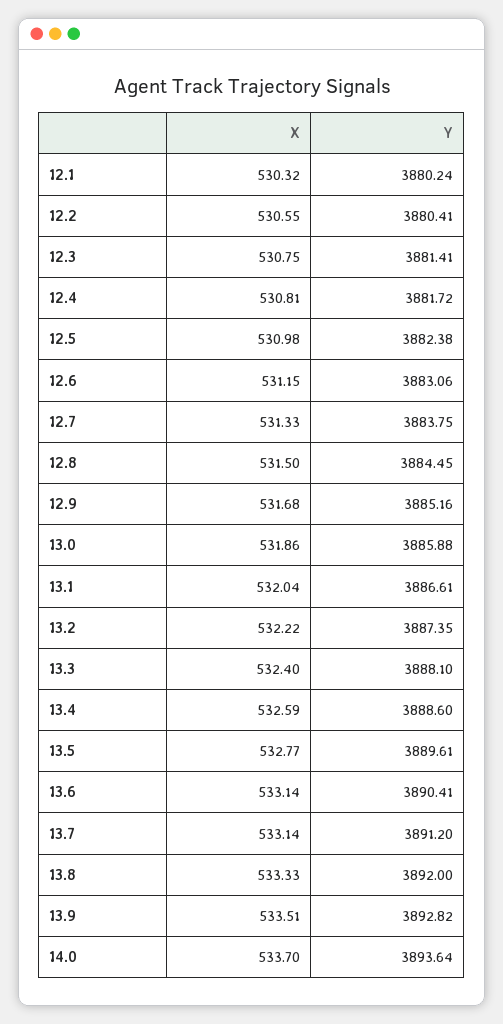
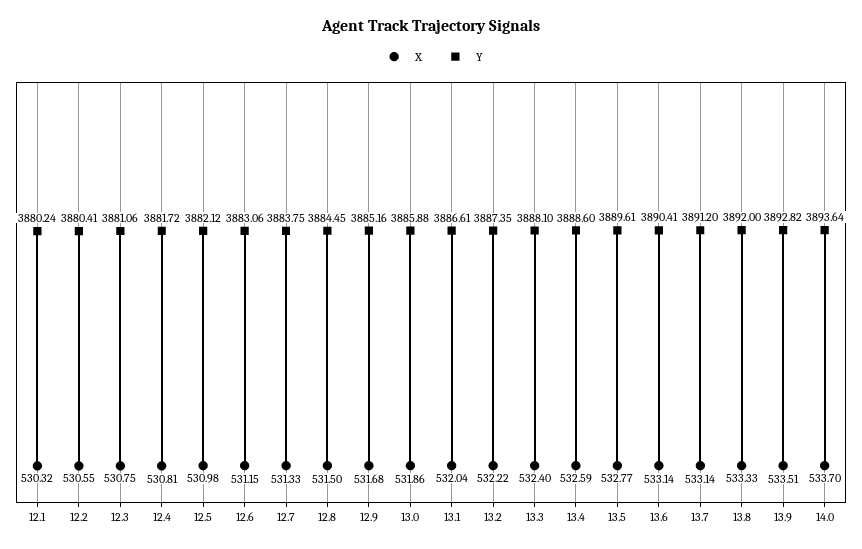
  {
    "X": {
      "12.1": 530.32,
      "12.2": 530.55,
      "12.3": 530.75,
      "12.4": 530.81,
      "12.5": 530.98,
      "12.6": 531.15,
      "12.7": 531.33,
      "12.8": 531.5,
      "12.9": 531.68,
      "13.0": 531.86,
      "13.1": 532.04,
      "13.2": 532.22,
      "13.3": 532.4,
      "13.4": 532.59,
      "13.5": 532.77,
      "13.6": 533.14,
      "13.7": 533.14,
      "13.8": 533.33,
      "13.9": 533.51,
      "14.0": 533.7
    },
    "Y": {
      "12.1": 3880.24,
      "12.2": 3880.41,
-     "12.3": 3881.41,
+     "12.3": 3881.06,
      "12.4": 3881.72,
-     "12.5": 3882.38,
+     "12.5": 3882.12,
      "12.6": 3883.06,
      "12.7": 3883.75,
      "12.8": 3884.45,
      "12.9": 3885.16,
      "13.0": 3885.88,
      "13.1": 3886.61,
      "13.2": 3887.35,
      "13.3": 3888.1,
      "13.4": 3888.6,
      "13.5": 3889.61,
      "13.6": 3890.41,
      "13.7": 3891.2,
      "13.8": 3892,
      "13.9": 3892.82,
      "14.0": 3893.64
    }
  }

